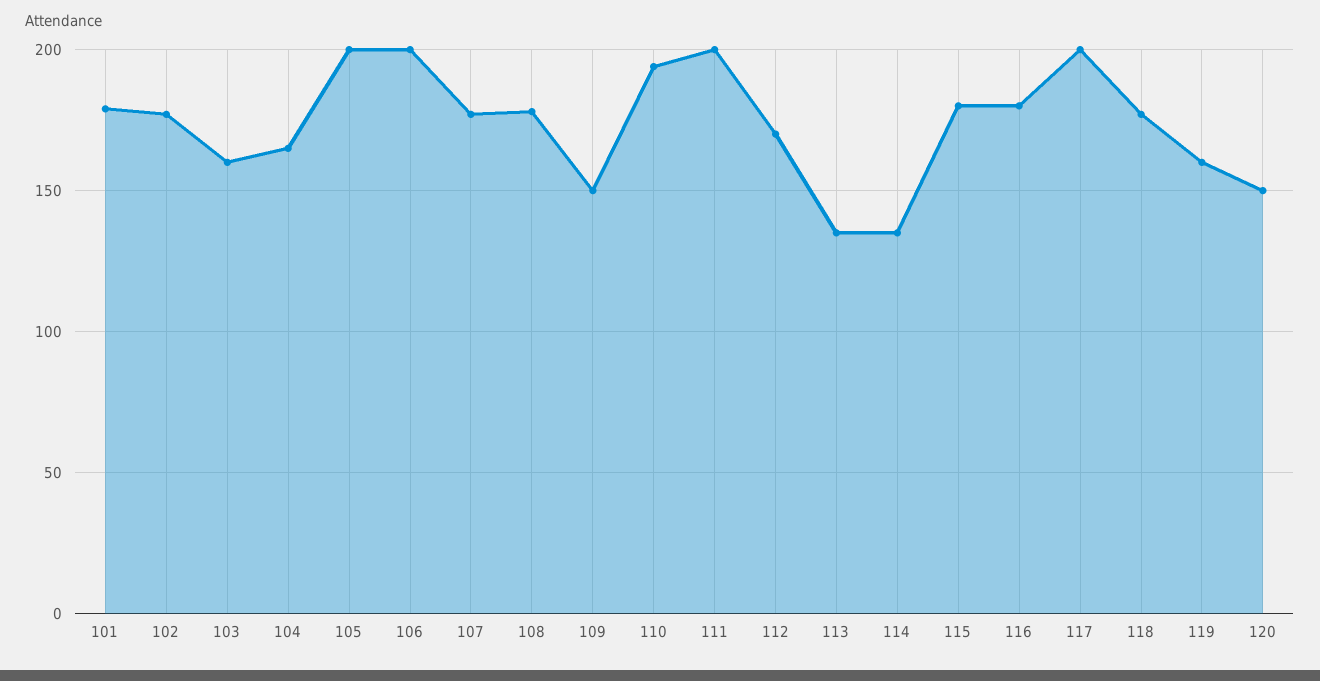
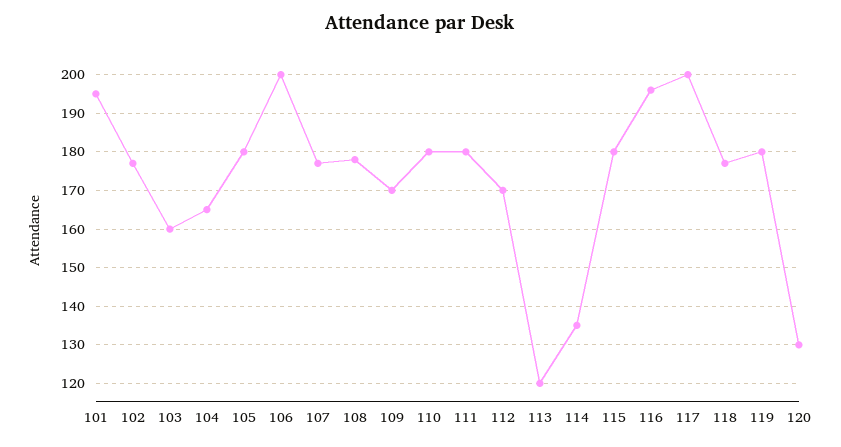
  {
-   "101": 180,
+   "101": 195,
    "102": 175,
    "103": 160,
    "104": 165,
-   "105": 200,
+   "105": 180,
    "106": 200,
    "107": 175,
    "108": 180,
-   "109": 150,
+   "109": 170,
-   "110": 195,
+   "110": 180,
-   "111": 200,
+   "111": 180,
    "112": 170,
-   "113": 135,
+   "113": 120,
    "114": 135,
    "115": 180,
-   "116": 180,
+   "116": 195,
    "117": 200,
    "118": 175,
-   "119": 160,
+   "119": 180,
-   "120": 150
+   "120": 130
  }

